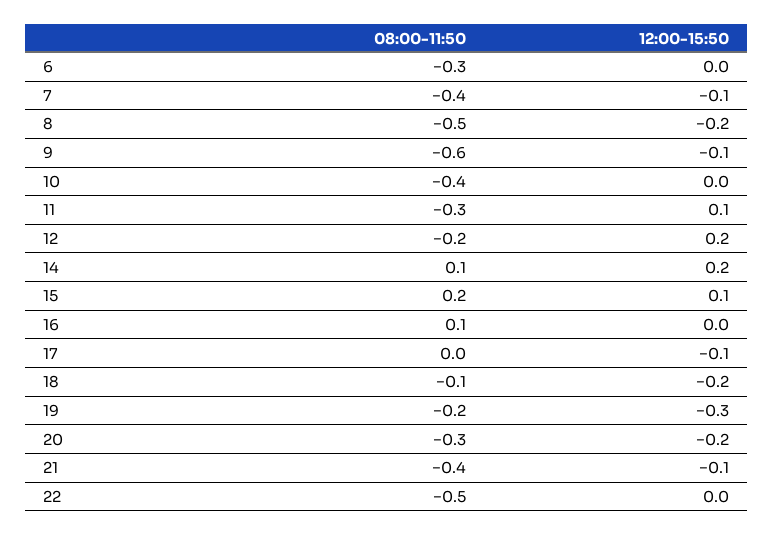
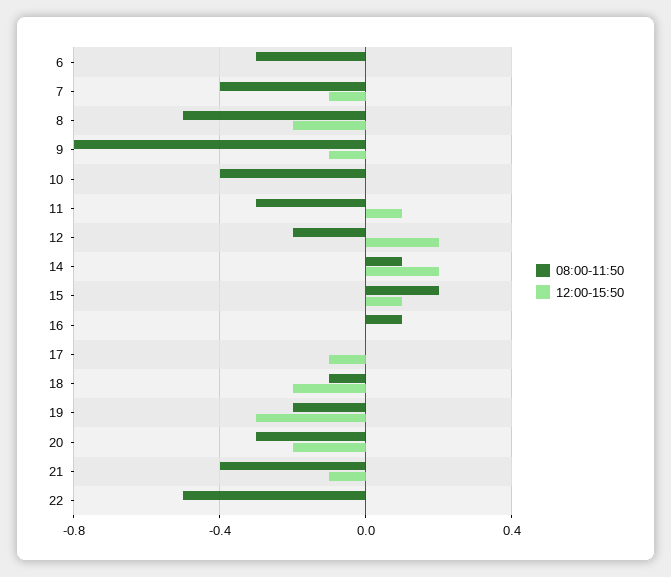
  {
    "08:00-11:50": {
      "6": -0.3,
      "7": -0.4,
      "8": -0.5,
-     "9": -0.6,
+     "9": -0.8,
      "10": -0.4,
      "11": -0.3,
      "12": -0.2,
      "14": 0.1,
      "15": 0.2,
      "16": 0.1,
      "17": 0,
      "18": -0.1,
      "19": -0.2,
      "20": -0.3,
      "21": -0.4,
      "22": -0.5
    },
    "12:00-15:50": {
      "6": 0,
      "7": -0.1,
      "8": -0.2,
      "9": -0.1,
      "10": 0,
      "11": 0.1,
      "12": 0.2,
      "14": 0.2,
      "15": 0.1,
      "16": 0,
      "17": -0.1,
      "18": -0.2,
      "19": -0.3,
      "20": -0.2,
      "21": -0.1,
      "22": 0
    }
  }

